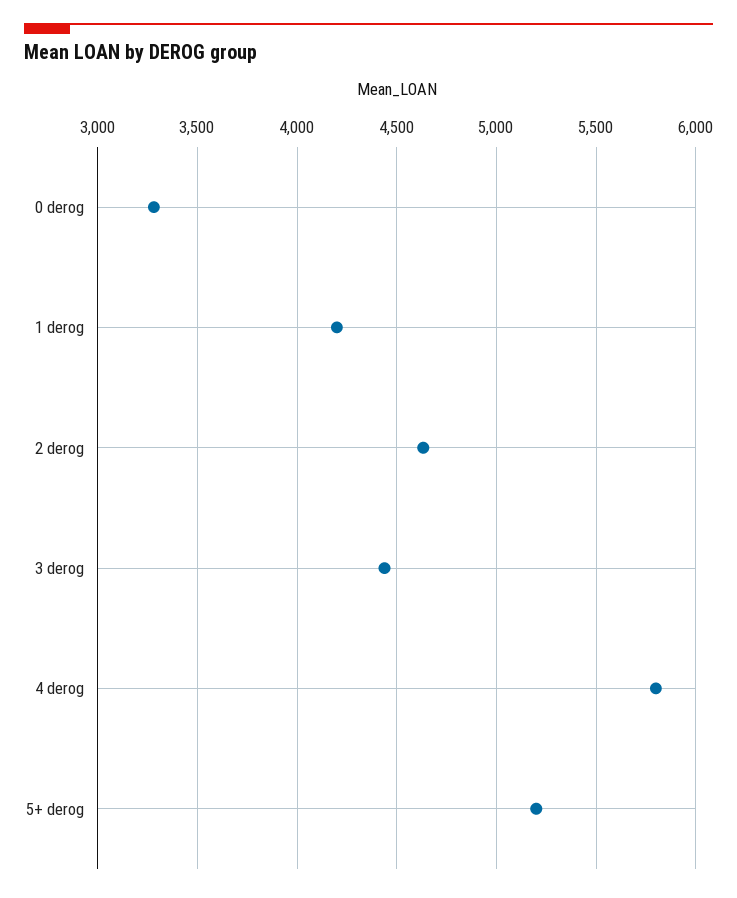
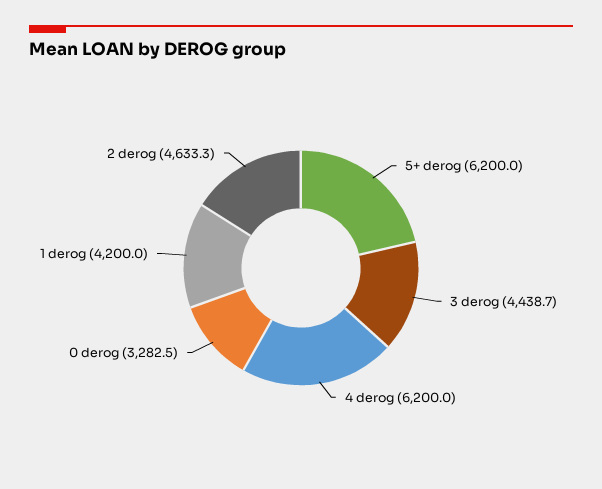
  {
    "0 derog": 3282.5,
    "1 derog": 4200,
    "2 derog": 4633.3,
    "3 derog": 4438.7,
-   "4 derog": 5800,
+   "4 derog": 6200,
-   "5+ derog": 5200
+   "5+ derog": 6200
  }

